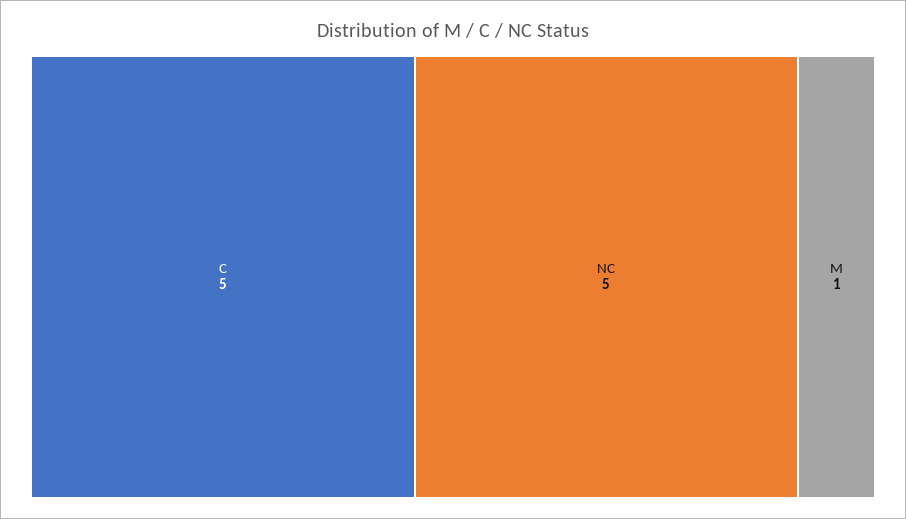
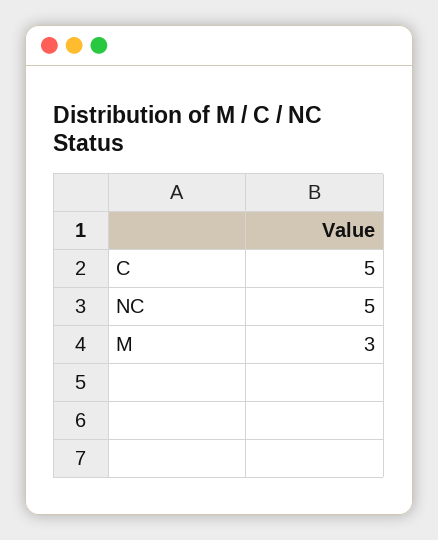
  {
    "C": 5,
    "NC": 5,
-   "M": 1
+   "M": 3
  }

